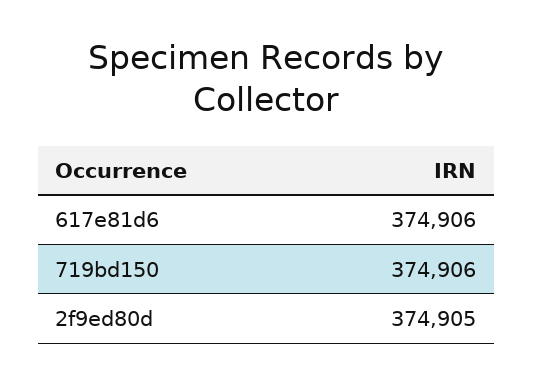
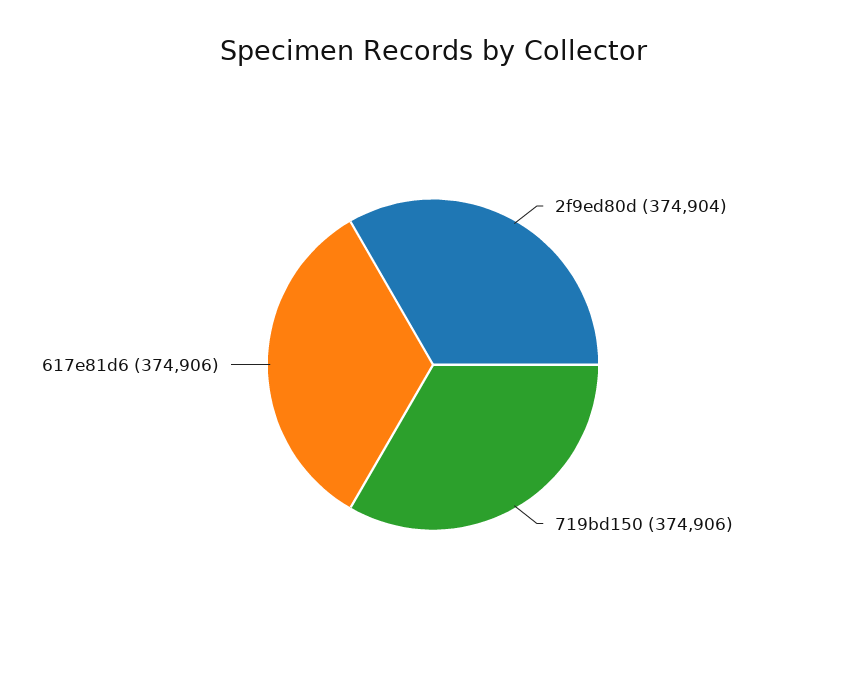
  {
    "617e81d6": 374906,
    "719bd150": 374906,
-   "2f9ed80d": 374905
+   "2f9ed80d": 374904
  }

